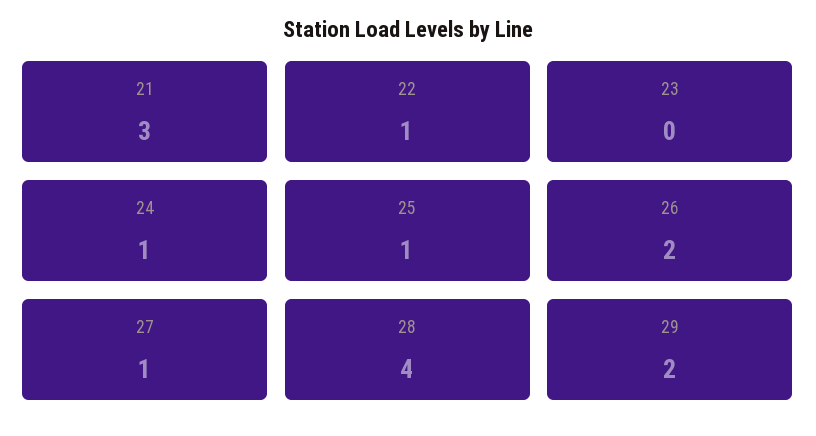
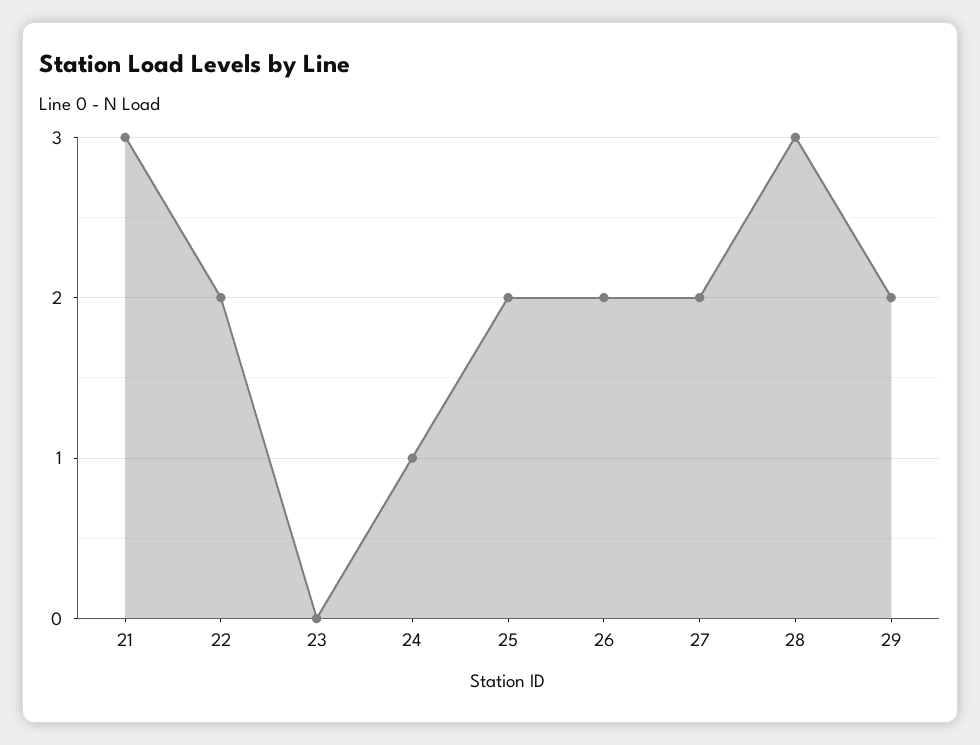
  {
    "21": 3,
-   "22": 1,
+   "22": 2,
    "23": 0,
    "24": 1,
-   "25": 1,
+   "25": 2,
    "26": 2,
-   "27": 1,
+   "27": 2,
-   "28": 4,
+   "28": 3,
    "29": 2
  }

